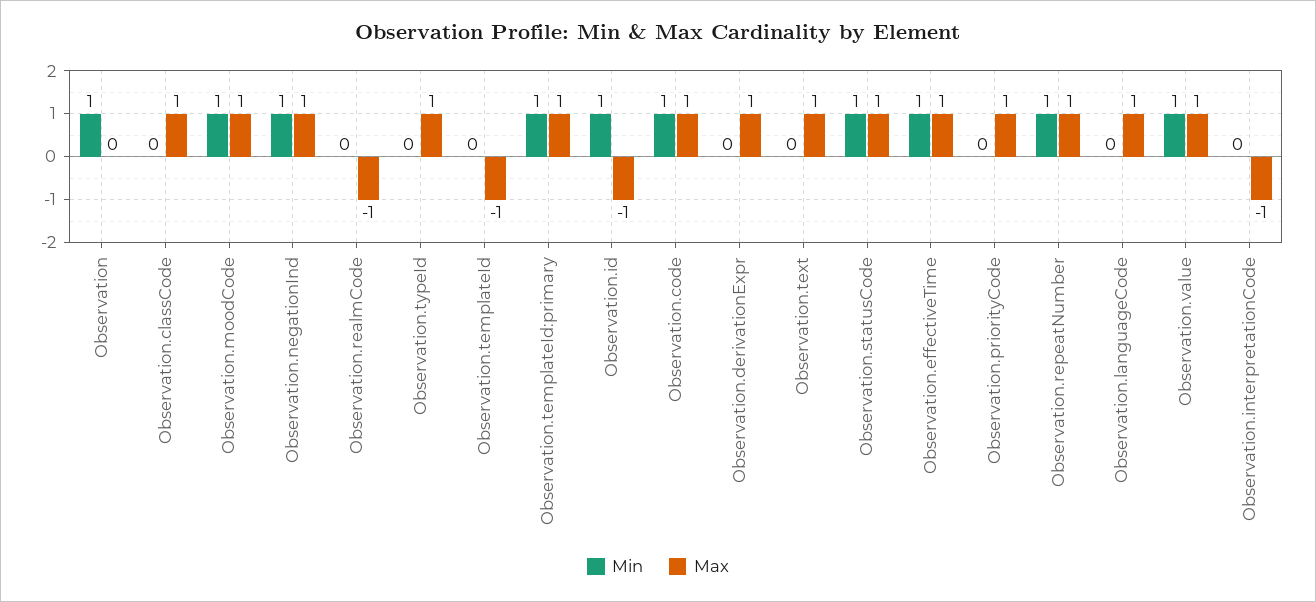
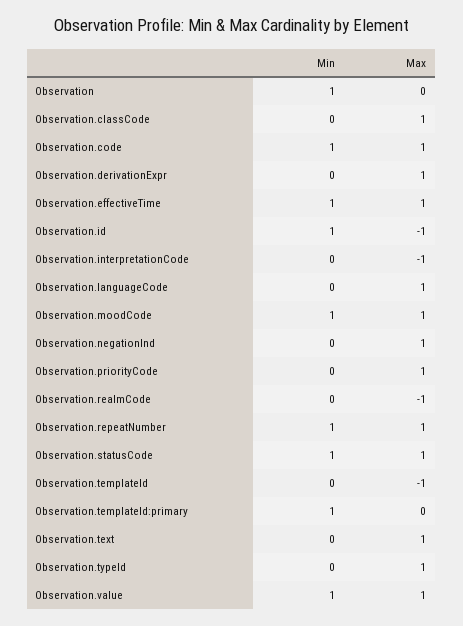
  {
    "Min": {
      "Observation": 1,
      "Observation.classCode": 0,
      "Observation.moodCode": 1,
-     "Observation.negationInd": 1,
+     "Observation.negationInd": 0,
      "Observation.realmCode": 0,
      "Observation.typeId": 0,
      "Observation.templateId": 0,
      "Observation.templateId:primary": 1,
      "Observation.id": 1,
      "Observation.code": 1,
      "Observation.derivationExpr": 0,
      "Observation.text": 0,
      "Observation.statusCode": 1,
      "Observation.effectiveTime": 1,
      "Observation.priorityCode": 0,
      "Observation.repeatNumber": 1,
      "Observation.languageCode": 0,
      "Observation.value": 1,
      "Observation.interpretationCode": 0
    },
    "Max": {
      "Observation": 0,
      "Observation.classCode": 1,
      "Observation.moodCode": 1,
      "Observation.negationInd": 1,
      "Observation.realmCode": -1,
      "Observation.typeId": 1,
      "Observation.templateId": -1,
-     "Observation.templateId:primary": 1,
+     "Observation.templateId:primary": 0,
      "Observation.id": -1,
      "Observation.code": 1,
      "Observation.derivationExpr": 1,
      "Observation.text": 1,
      "Observation.statusCode": 1,
      "Observation.effectiveTime": 1,
      "Observation.priorityCode": 1,
      "Observation.repeatNumber": 1,
      "Observation.languageCode": 1,
      "Observation.value": 1,
      "Observation.interpretationCode": -1
    }
  }

